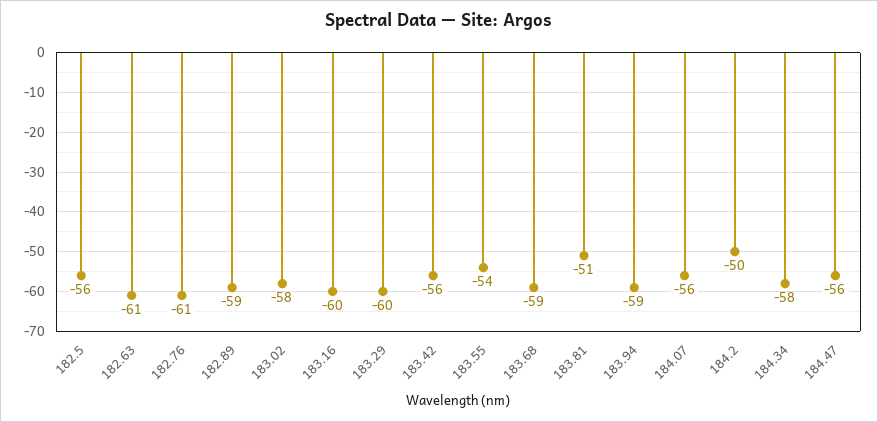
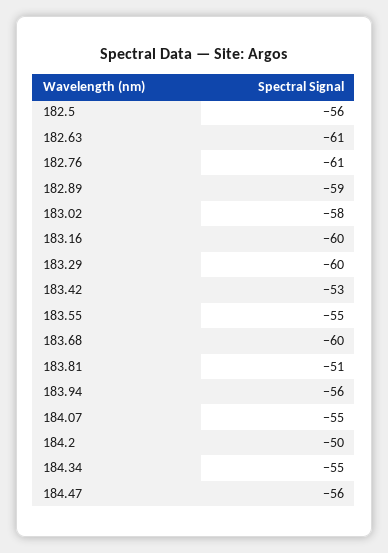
  {
    "182.5": -56,
    "182.63": -61,
    "182.76": -61,
    "182.89": -59,
    "183.02": -58,
    "183.16": -60,
    "183.29": -60,
-   "183.42": -56,
+   "183.42": -53,
-   "183.55": -54,
+   "183.55": -55,
-   "183.68": -59,
+   "183.68": -60,
    "183.81": -51,
-   "183.94": -59,
+   "183.94": -56,
-   "184.07": -56,
+   "184.07": -55,
    "184.2": -50,
-   "184.34": -58,
+   "184.34": -55,
    "184.47": -56
  }

